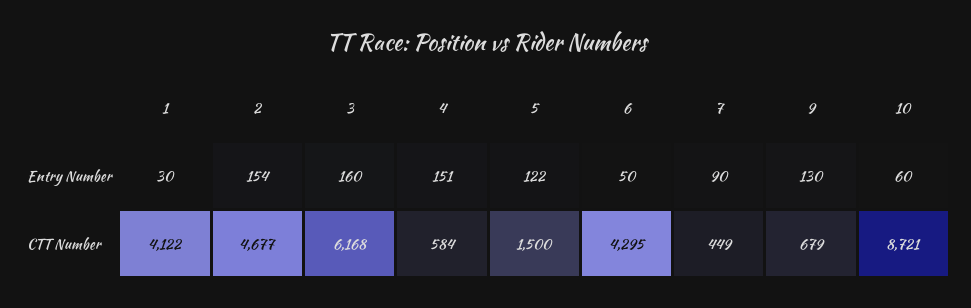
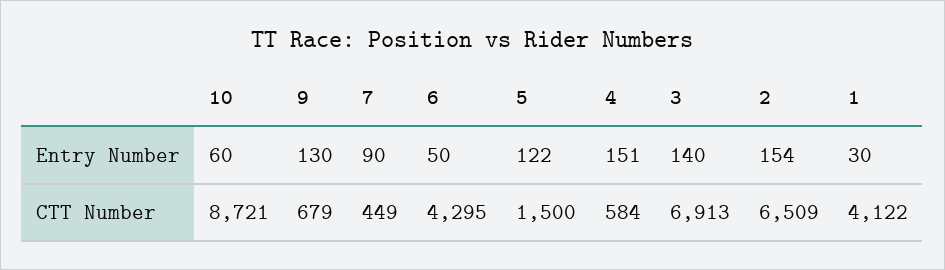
  {
    "1": {
      "Entry Number": 30,
      "CTT Number": 4122
    },
    "2": {
      "Entry Number": 154,
-     "CTT Number": 4677
+     "CTT Number": 6509
    },
    "3": {
-     "Entry Number": 160,
+     "Entry Number": 140,
-     "CTT Number": 6168
+     "CTT Number": 6913
    },
    "4": {
      "Entry Number": 151,
      "CTT Number": 584
    },
    "5": {
      "Entry Number": 122,
      "CTT Number": 1500
    },
    "6": {
      "Entry Number": 50,
      "CTT Number": 4295
    },
    "7": {
      "Entry Number": 90,
      "CTT Number": 449
    },
    "9": {
      "Entry Number": 130,
      "CTT Number": 679
    },
    "10": {
      "Entry Number": 60,
      "CTT Number": 8721
    }
  }

